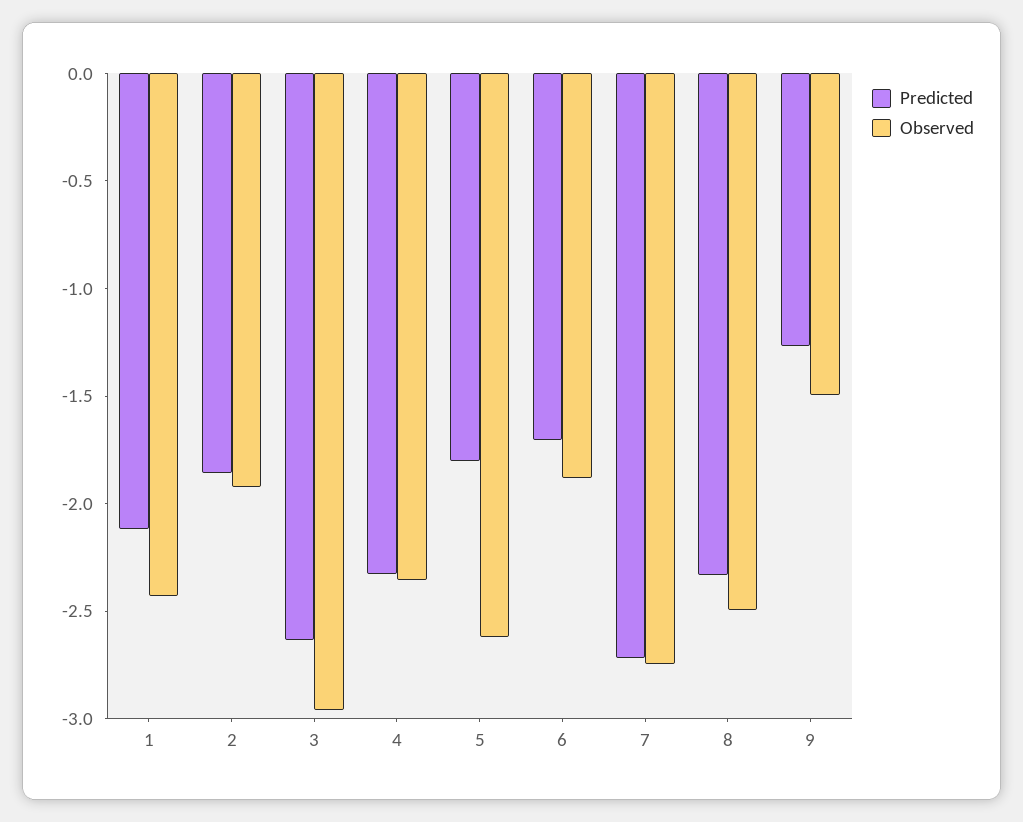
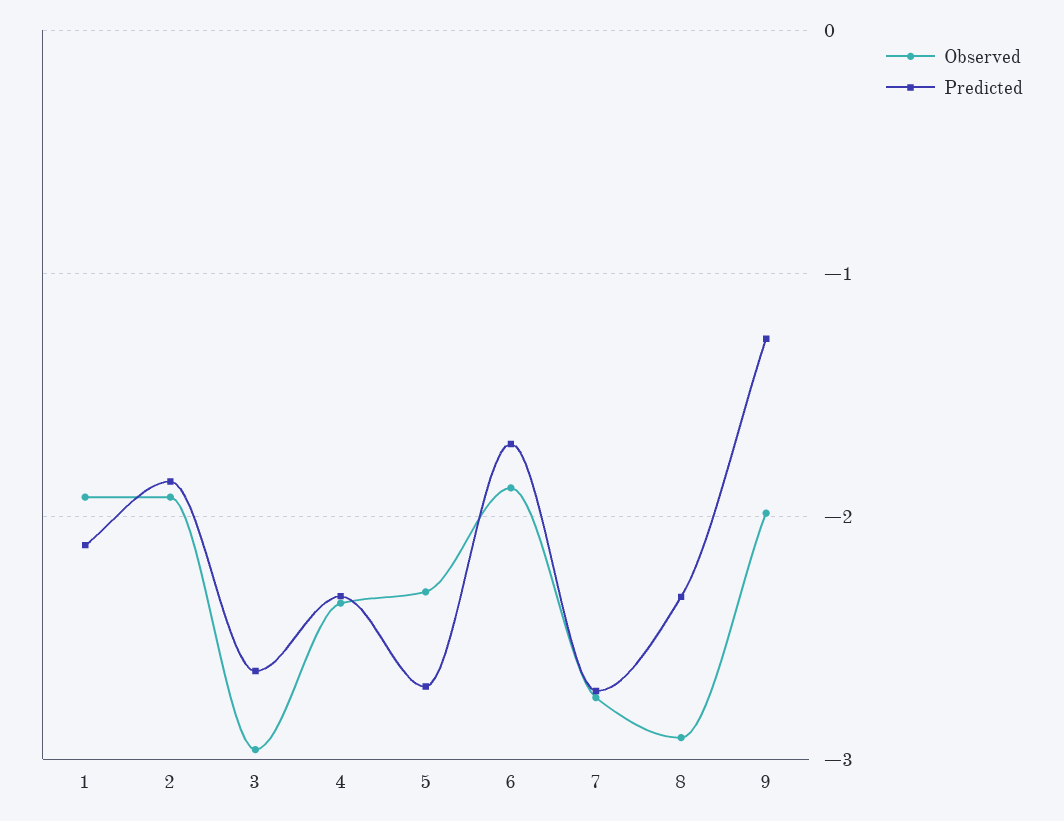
  {
    "Predicted": {
      "1": -2.1,
      "2": -1.9,
      "3": -2.6,
      "4": -2.3,
-     "5": -1.8,
+     "5": -2.7,
      "6": -1.7,
      "7": -2.7,
      "8": -2.3,
      "9": -1.3
    },
    "Observed": {
-     "1": -2.4,
+     "1": -1.9,
      "2": -1.9,
      "3": -3,
      "4": -2.4,
-     "5": -2.6,
+     "5": -2.3,
      "6": -1.9,
      "7": -2.7,
-     "8": -2.5,
+     "8": -2.9,
-     "9": -1.5
+     "9": -2
    }
  }

